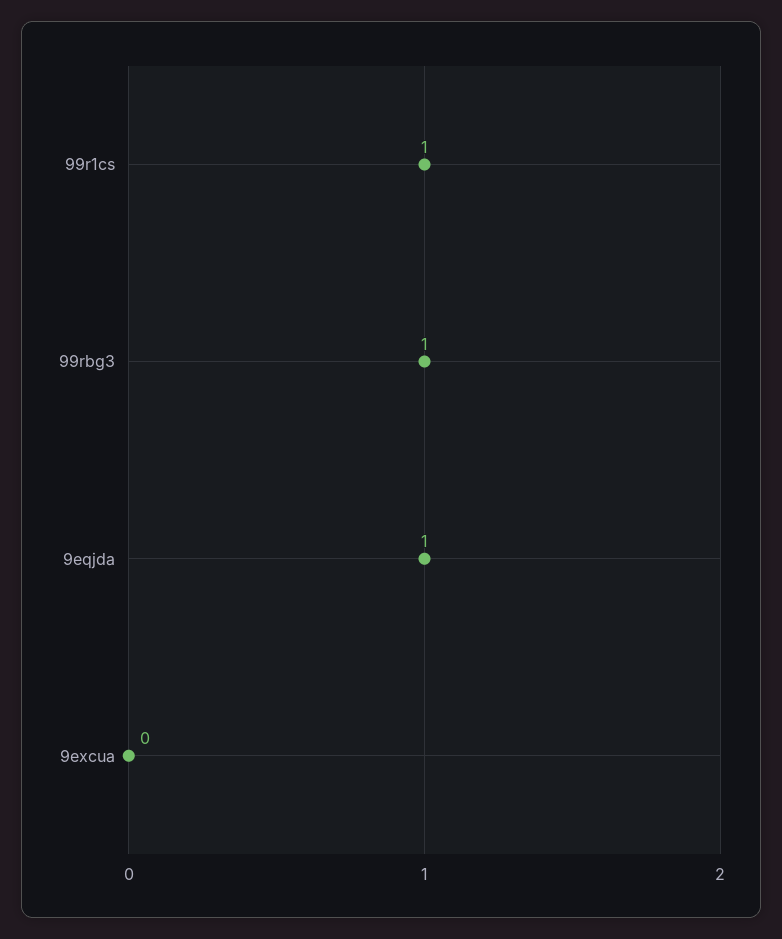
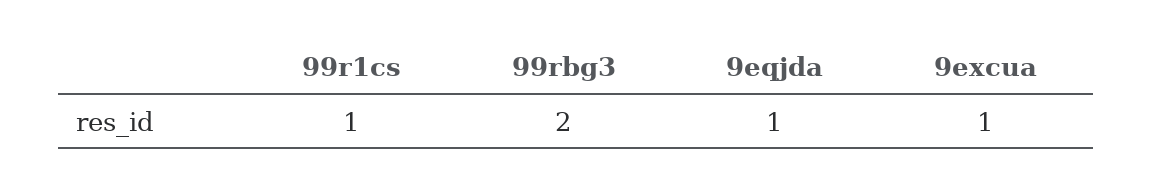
  {
    "99r1cs": 1,
-   "99rbg3": 1,
+   "99rbg3": 2,
    "9eqjda": 1,
-   "9excua": 0
+   "9excua": 1
  }

